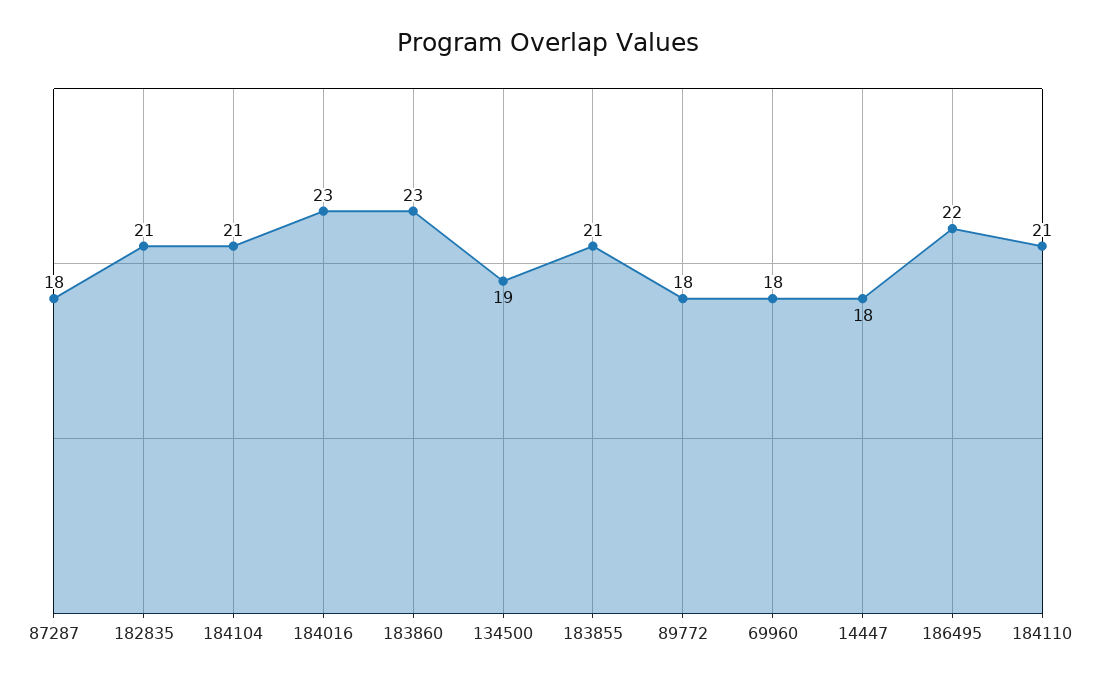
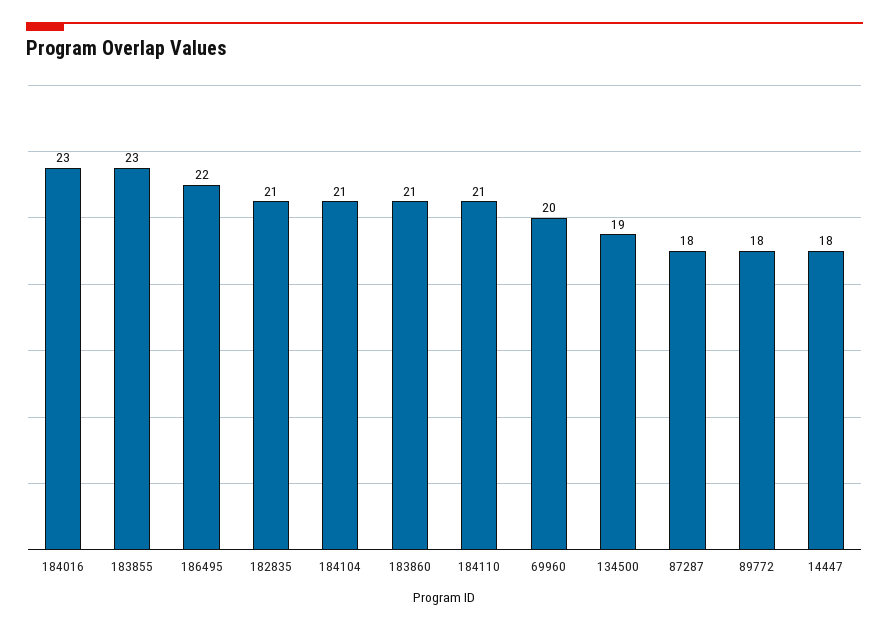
  {
    "87287": 18,
    "182835": 21,
    "184104": 21,
    "184016": 23,
-   "183860": 23,
+   "183860": 21,
    "134500": 19,
-   "183855": 21,
+   "183855": 23,
    "89772": 18,
-   "69960": 18,
+   "69960": 20,
    "14447": 18,
    "186495": 22,
    "184110": 21
  }

